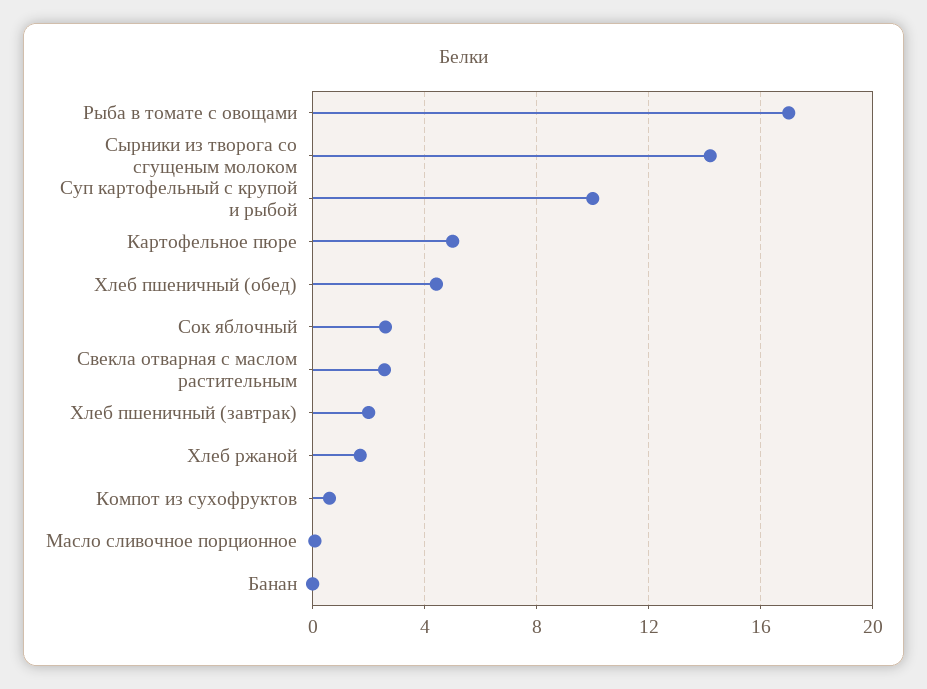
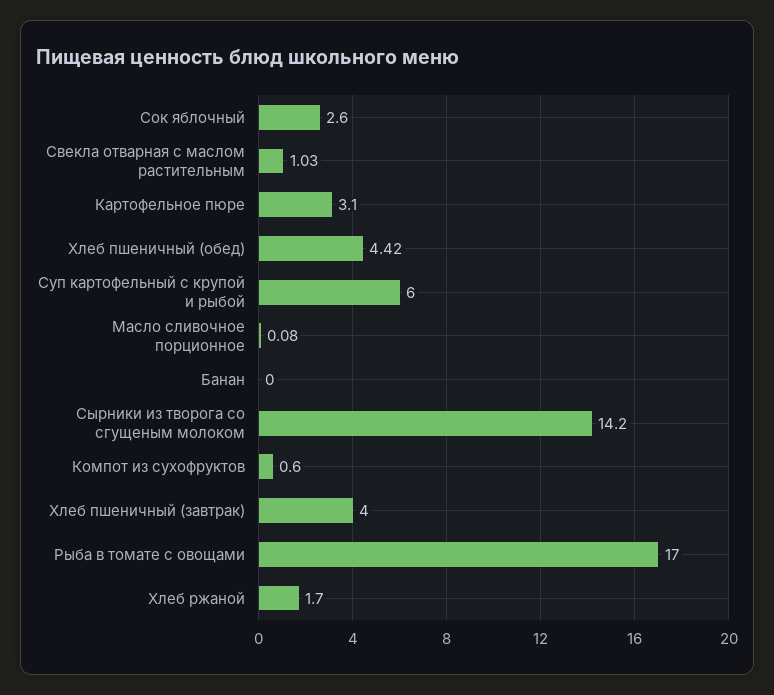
  {
    "Рыба в томате с овощами": 17,
    "Сырники из творога со сгущеным молоком": 14.2,
-   "Суп картофельный с крупой и рыбой": 10,
+   "Суп картофельный с крупой и рыбой": 6,
-   "Картофельное пюре": 5,
+   "Картофельное пюре": 3.1,
    "Хлеб пшеничный (обед)": 4.42,
    "Сок яблочный": 2.6,
-   "Свекла отварная с маслом растительным": 2.5,
+   "Свекла отварная с маслом растительным": 1.03,
-   "Хлеб пшеничный (завтрак)": 2,
+   "Хлеб пшеничный (завтрак)": 4,
    "Хлеб ржаной": 1.7,
    "Компот из сухофруктов": 0.6,
    "Масло сливочное порционное": 0.08,
    "Банан": 0
  }

